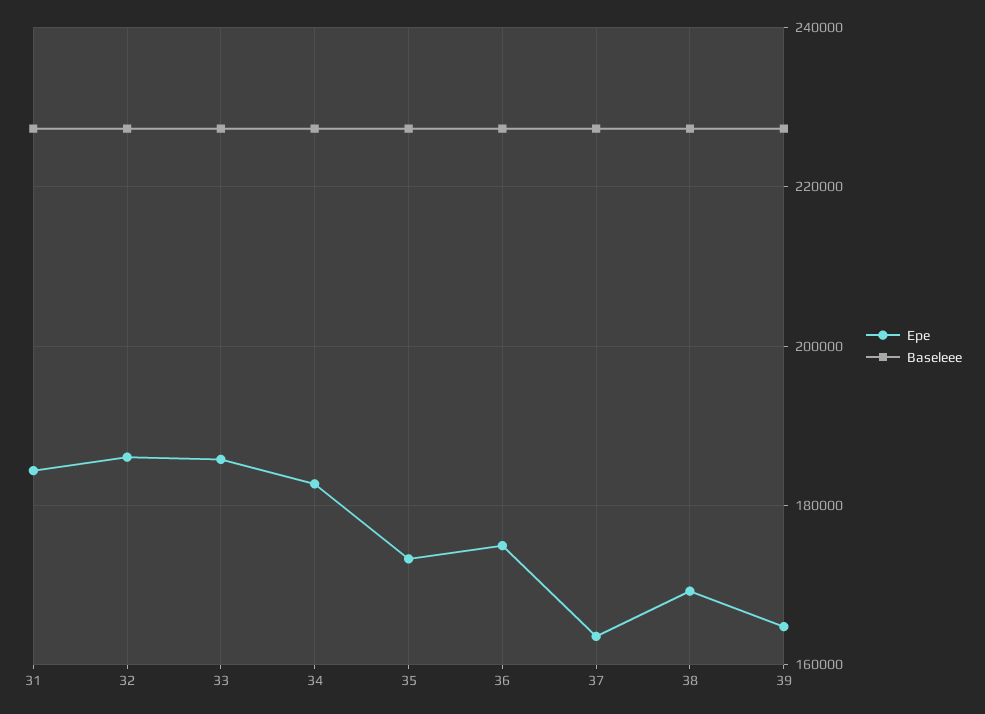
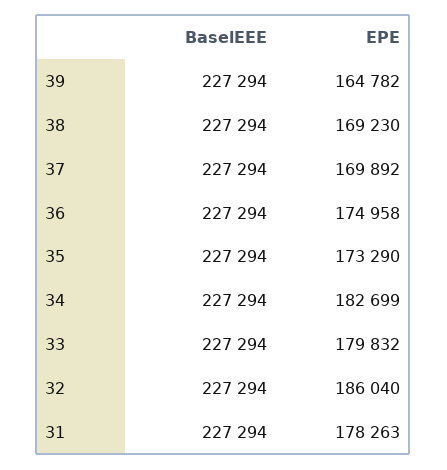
  {
    "Epe": {
-     "31": 184000,
+     "31": 178263,
      "32": 186040,
-     "33": 186000,
+     "33": 179832,
      "34": 182699,
      "35": 173290,
      "36": 174958,
-     "37": 164000,
+     "37": 169892,
      "38": 169230,
      "39": 164782
    },
    "Baseleee": {
      "31": 227294,
      "32": 227294,
      "33": 227294,
      "34": 227294,
      "35": 227294,
      "36": 227294,
      "37": 227294,
      "38": 227294,
      "39": 227294
    }
  }

